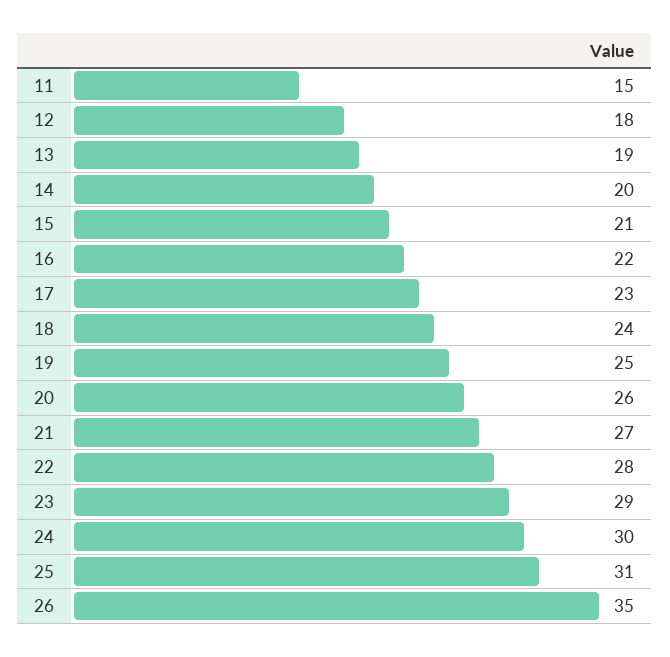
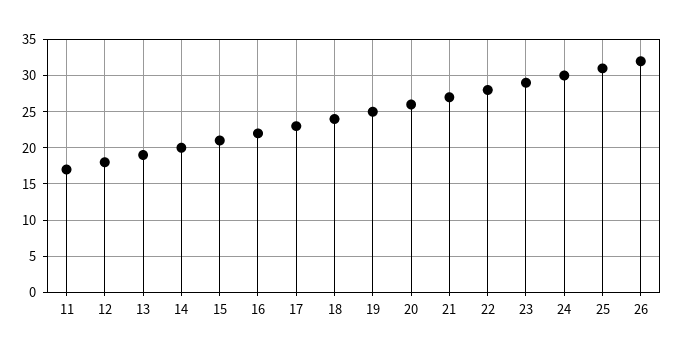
  {
-   "11": 15,
+   "11": 17,
    "12": 18,
    "13": 19,
    "14": 20,
    "15": 21,
    "16": 22,
    "17": 23,
    "18": 24,
    "19": 25,
    "20": 26,
    "21": 27,
    "22": 28,
    "23": 29,
    "24": 30,
    "25": 31,
-   "26": 35
+   "26": 32
  }

